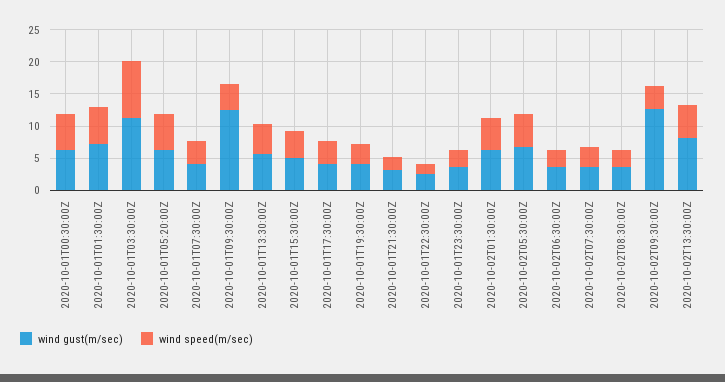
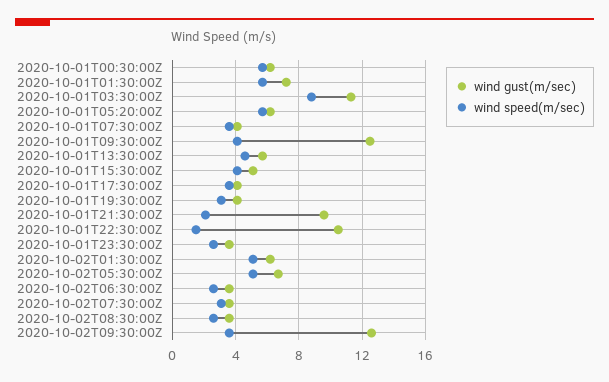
  {
    "wind gust(m/sec)": {
      "2020-10-01T00:30:00Z": 6,
      "2020-10-01T01:30:00Z": 7,
      "2020-10-01T03:30:00Z": 11.5,
      "2020-10-01T05:20:00Z": 6,
      "2020-10-01T07:30:00Z": 4,
      "2020-10-01T09:30:00Z": 12.5,
      "2020-10-01T13:30:00Z": 5.5,
      "2020-10-01T15:30:00Z": 5,
      "2020-10-01T17:30:00Z": 4,
      "2020-10-01T19:30:00Z": 4,
-     "2020-10-01T21:30:00Z": 2.5,
+     "2020-10-01T21:30:00Z": 9.5,
-     "2020-10-01T22:30:00Z": 2.5,
+     "2020-10-01T22:30:00Z": 10.5,
      "2020-10-01T23:30:00Z": 3.5,
      "2020-10-02T01:30:00Z": 6,
      "2020-10-02T05:30:00Z": 6.5,
      "2020-10-02T06:30:00Z": 3.5,
      "2020-10-02T07:30:00Z": 3.5,
      "2020-10-02T08:30:00Z": 3.5,
-     "2020-10-02T09:30:00Z": 12.5,
+     "2020-10-02T09:30:00Z": 12.5
-     "2020-10-02T13:30:00Z": 7.5
    },
    "wind speed(m/sec)": {
      "2020-10-01T00:30:00Z": 5.5,
      "2020-10-01T01:30:00Z": 5.5,
      "2020-10-01T03:30:00Z": 9,
      "2020-10-01T05:20:00Z": 5.5,
      "2020-10-01T07:30:00Z": 3.5,
      "2020-10-01T09:30:00Z": 4,
      "2020-10-01T13:30:00Z": 4.5,
      "2020-10-01T15:30:00Z": 4,
      "2020-10-01T17:30:00Z": 3.5,
      "2020-10-01T19:30:00Z": 3,
      "2020-10-01T21:30:00Z": 2,
      "2020-10-01T22:30:00Z": 1.5,
      "2020-10-01T23:30:00Z": 2.5,
      "2020-10-02T01:30:00Z": 5,
      "2020-10-02T05:30:00Z": 5,
      "2020-10-02T06:30:00Z": 2.5,
      "2020-10-02T07:30:00Z": 3,
      "2020-10-02T08:30:00Z": 2.5,
-     "2020-10-02T09:30:00Z": 3.5,
+     "2020-10-02T09:30:00Z": 3.5
-     "2020-10-02T13:30:00Z": 5
    }
  }

